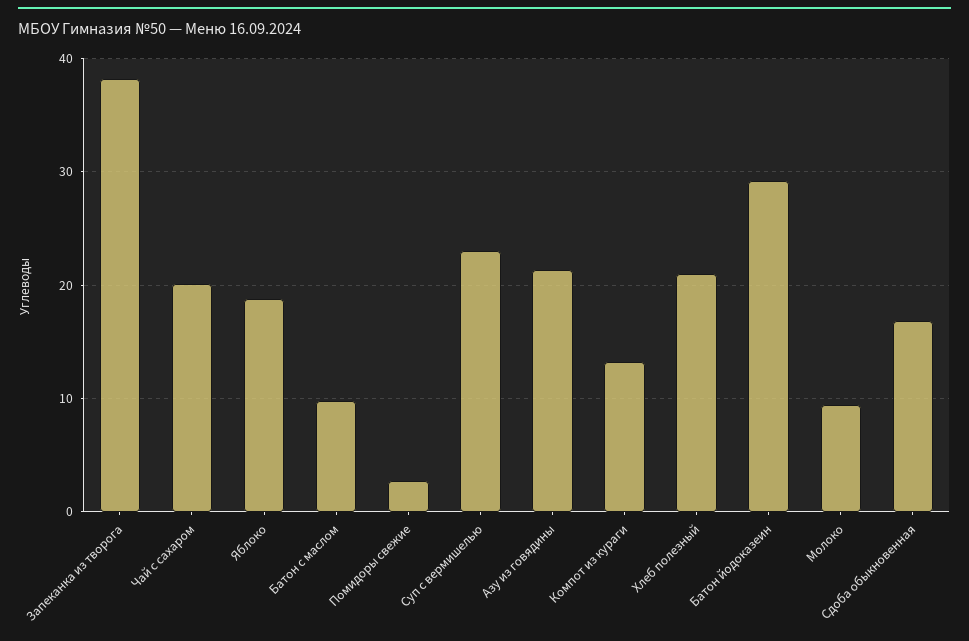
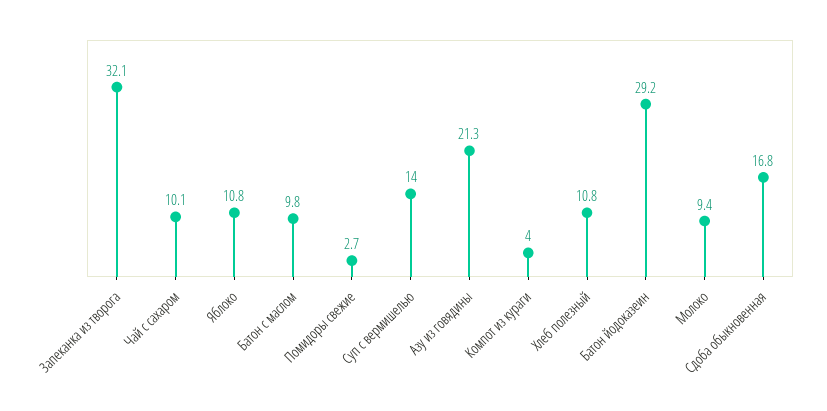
  {
-   "Запеканка из творога": 38,
+   "Запеканка из творога": 32.1,
-   "Чай с сахаром": 20,
+   "Чай с сахаром": 10.1,
-   "Яблоко": 19,
+   "Яблоко": 10.8,
    "Батон с маслом": 9.8,
    "Помидоры свежие": 2.7,
-   "Суп с вермишелью": 23,
+   "Суп с вермишелью": 14,
    "Азу из говядины": 21.3,
-   "Компот из кураги": 13,
+   "Компот из кураги": 4,
-   "Хлеб полезный": 21,
+   "Хлеб полезный": 10.8,
    "Батон йодоказеин": 29.2,
    "Молоко": 9.4,
    "Сдоба обыкновенная": 16.8
  }

